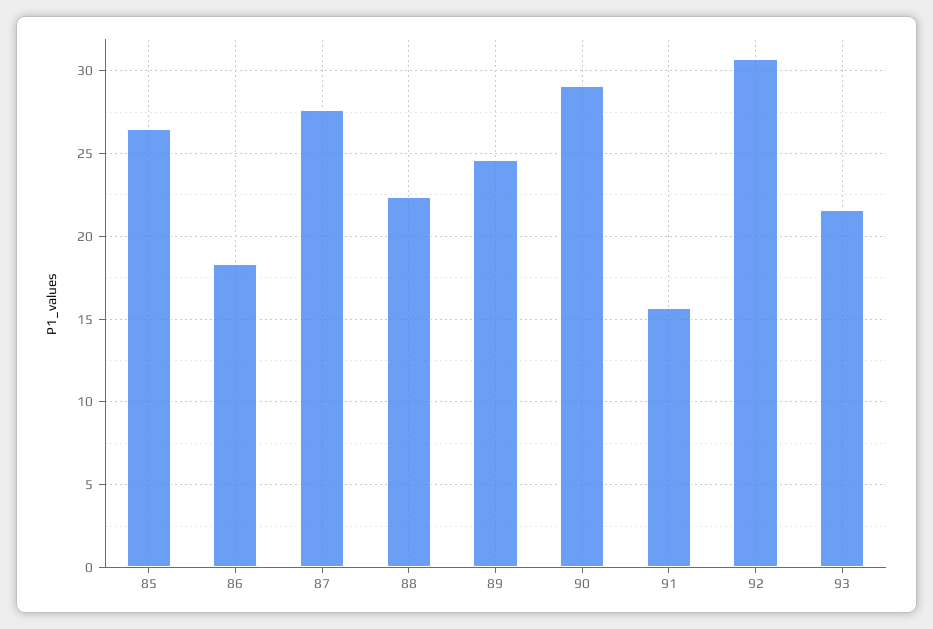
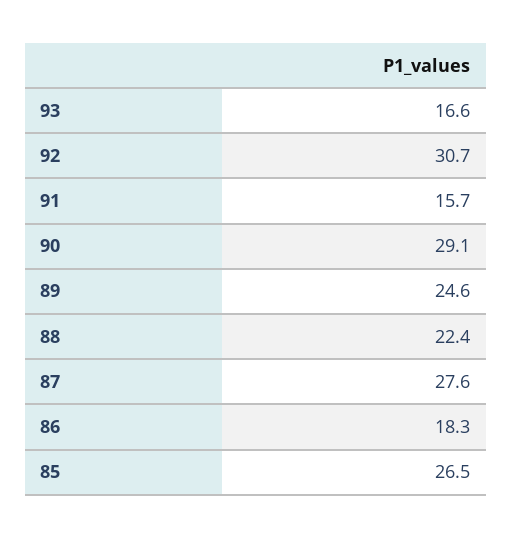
  {
    "85": 26.5,
    "86": 18.3,
    "87": 27.6,
    "88": 22.4,
    "89": 24.6,
    "90": 29.1,
    "91": 15.7,
    "92": 30.7,
-   "93": 21.5
+   "93": 16.6
  }

